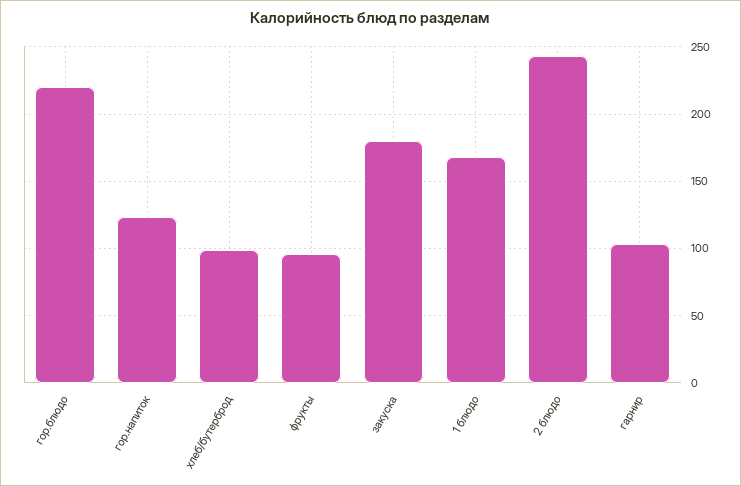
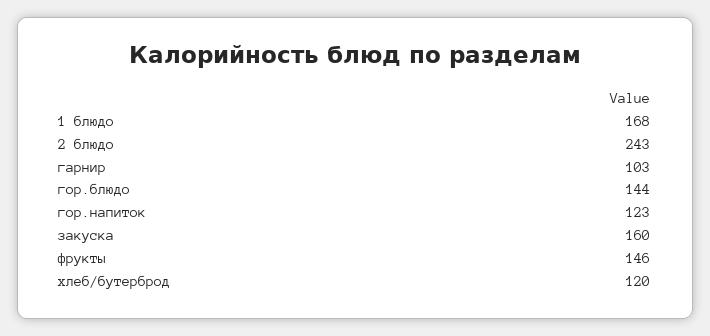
  {
-   "гор.блюдо": 220,
+   "гор.блюдо": 144,
    "гор.напиток": 123,
-   "хлеб/бутерброд": 100,
+   "хлеб/бутерброд": 120,
-   "фрукты": 95,
+   "фрукты": 146,
-   "закуска": 180,
+   "закуска": 160,
    "1 блюдо": 168,
    "2 блюдо": 243,
    "гарнир": 103
  }

